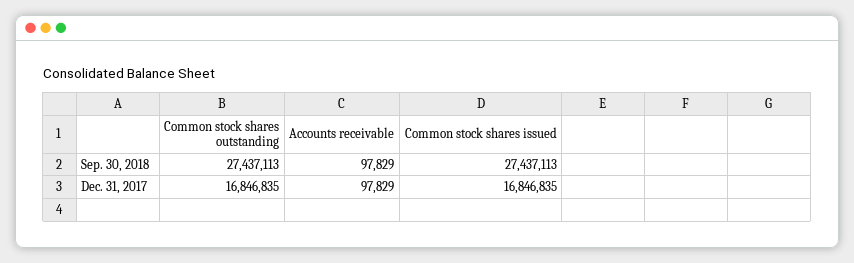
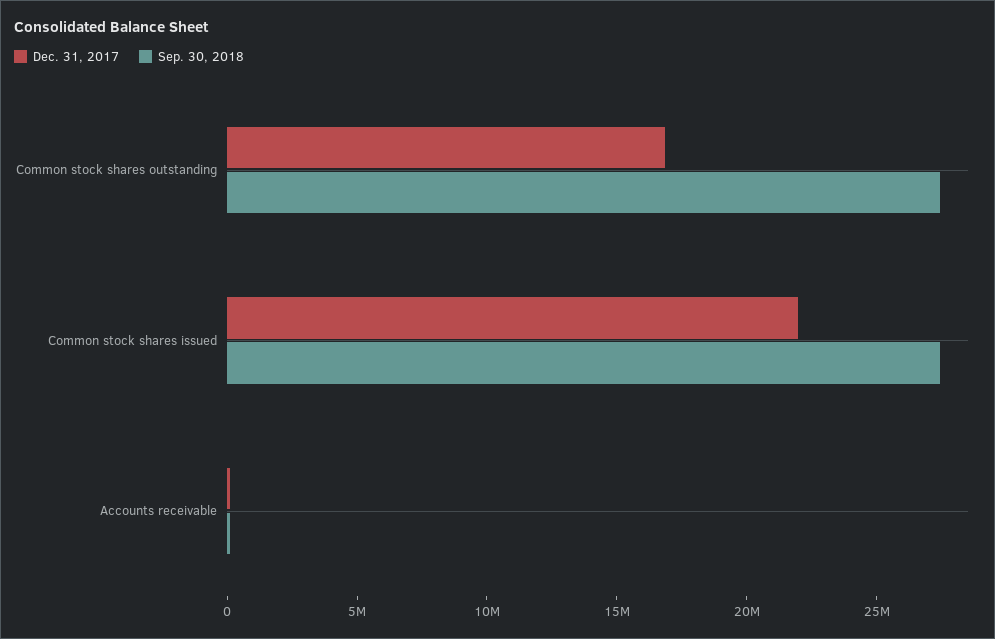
  {
    "Sep. 30, 2018": {
      "Common stock shares outstanding": 27437113,
      "Accounts receivable": 97829,
      "Common stock shares issued": 27437113
    },
    "Dec. 31, 2017": {
      "Common stock shares outstanding": 16846835,
      "Accounts receivable": 97829,
-     "Common stock shares issued": 16846835
+     "Common stock shares issued": 22000000
    }
  }

